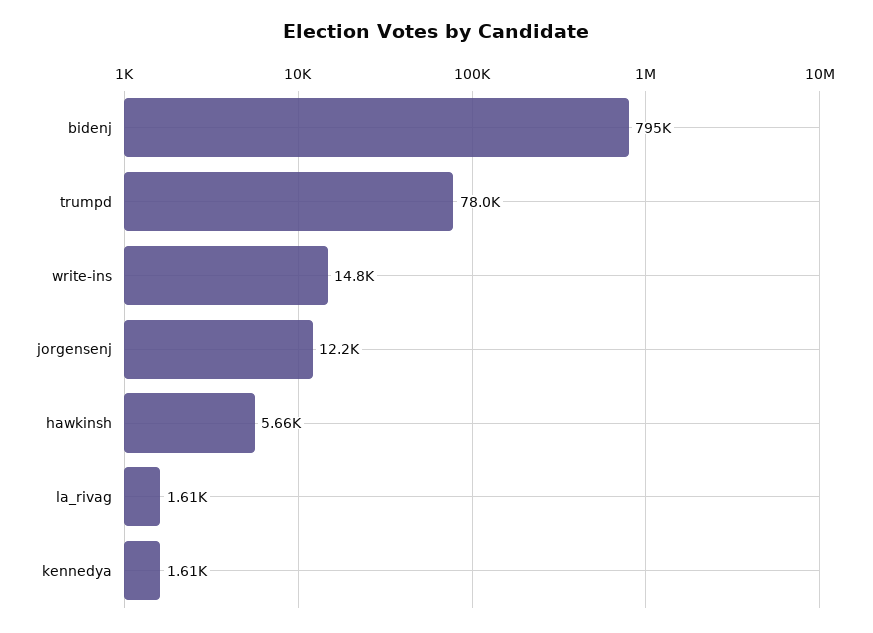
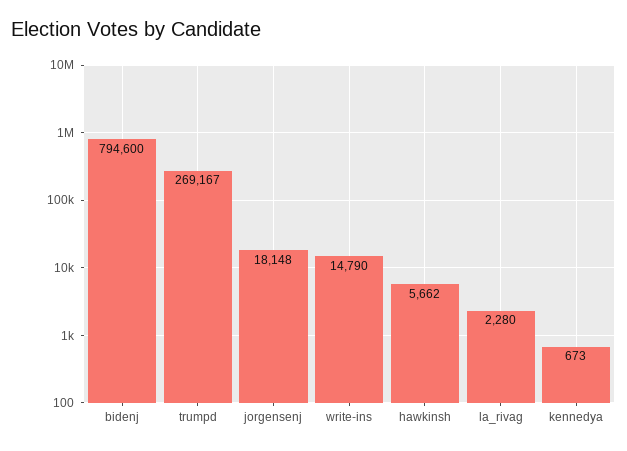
  {
    "bidenj": 794600,
-   "trumpd": 78000,
+   "trumpd": 269167,
    "write-ins": 14790,
-   "jorgensenj": 12200,
+   "jorgensenj": 18148,
    "hawkinsh": 5662,
-   "la_rivag": 1610,
+   "la_rivag": 2280,
-   "kennedya": 1610
+   "kennedya": 673
  }

